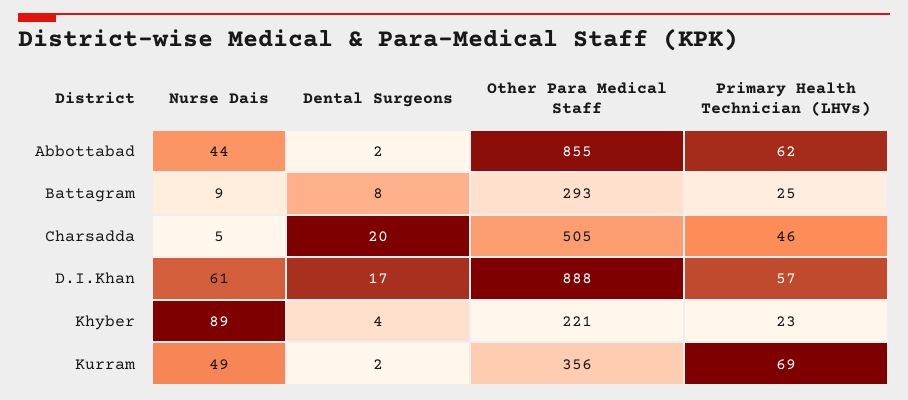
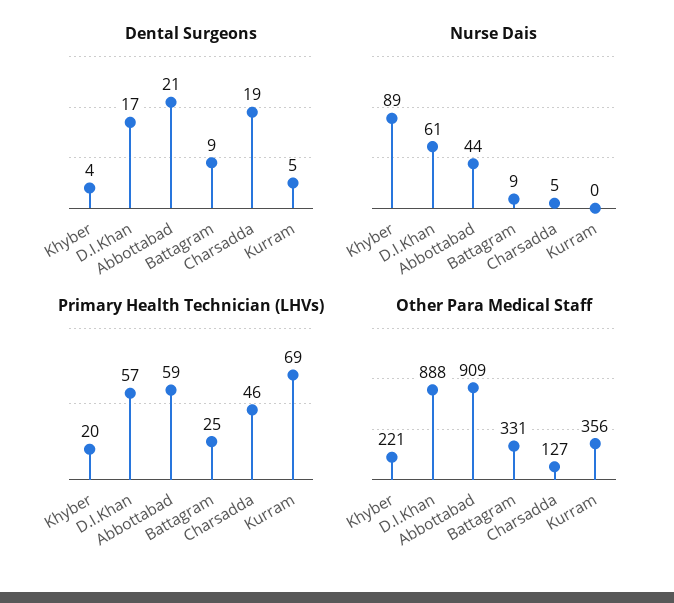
  {
    "Nurse Dais": {
      "Abbottabad": 44,
      "Battagram": 9,
      "Charsadda": 5,
      "D.I.Khan": 61,
      "Khyber": 89,
-     "Kurram": 49
+     "Kurram": 0
    },
    "Dental Surgeons": {
-     "Abbottabad": 2,
+     "Abbottabad": 21,
-     "Battagram": 8,
+     "Battagram": 9,
-     "Charsadda": 20,
+     "Charsadda": 19,
      "D.I.Khan": 17,
      "Khyber": 4,
-     "Kurram": 2
+     "Kurram": 5
    },
    "Other Para Medical Staff": {
-     "Abbottabad": 855,
+     "Abbottabad": 909,
-     "Battagram": 293,
+     "Battagram": 331,
-     "Charsadda": 505,
+     "Charsadda": 127,
      "D.I.Khan": 888,
      "Khyber": 221,
      "Kurram": 356
    },
    "Primary Health Technician (LHVs)": {
-     "Abbottabad": 62,
+     "Abbottabad": 59,
      "Battagram": 25,
      "Charsadda": 46,
      "D.I.Khan": 57,
-     "Khyber": 23,
+     "Khyber": 20,
      "Kurram": 69
    }
  }

